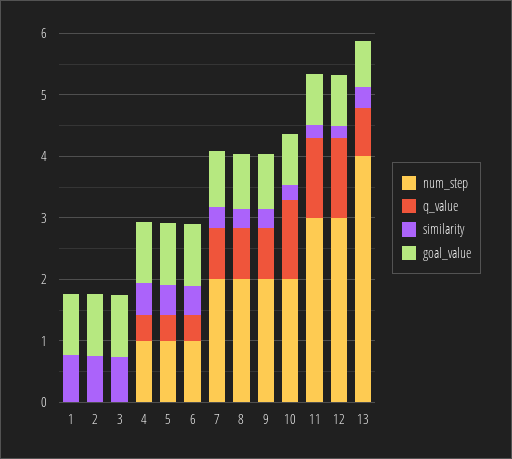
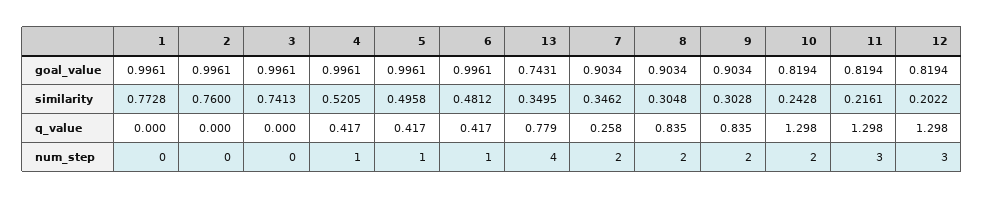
  {
    "num_step": {
      "1": 0,
      "2": 0,
      "3": 0,
      "4": 1,
      "5": 1,
      "6": 1,
      "7": 2,
      "8": 2,
      "9": 2,
      "10": 2,
      "11": 3,
      "12": 3,
      "13": 4
    },
    "q_value": {
      "1": 0,
      "2": 0,
      "3": 0,
      "4": 0.417,
      "5": 0.417,
      "6": 0.417,
-     "7": 0.8,
+     "7": 0.258,
      "8": 0.835,
      "9": 0.835,
      "10": 1.298,
      "11": 1.298,
      "12": 1.298,
      "13": 0.779
    },
    "similarity": {
      "1": 0.7728,
      "2": 0.76,
      "3": 0.7413,
      "4": 0.5205,
      "5": 0.4958,
      "6": 0.4812,
      "7": 0.3462,
      "8": 0.3048,
      "9": 0.3028,
      "10": 0.2428,
      "11": 0.2161,
      "12": 0.2022,
      "13": 0.3495
    },
    "goal_value": {
      "1": 0.9961,
      "2": 0.9961,
      "3": 0.9961,
      "4": 0.9961,
      "5": 0.9961,
      "6": 0.9961,
      "7": 0.9034,
      "8": 0.9034,
      "9": 0.9034,
      "10": 0.8194,
      "11": 0.8194,
      "12": 0.8194,
      "13": 0.7431
    }
  }

